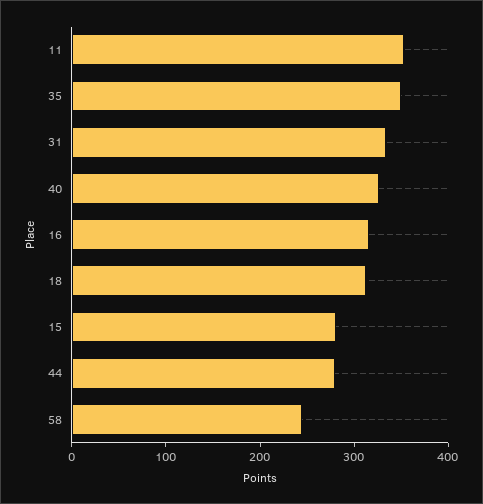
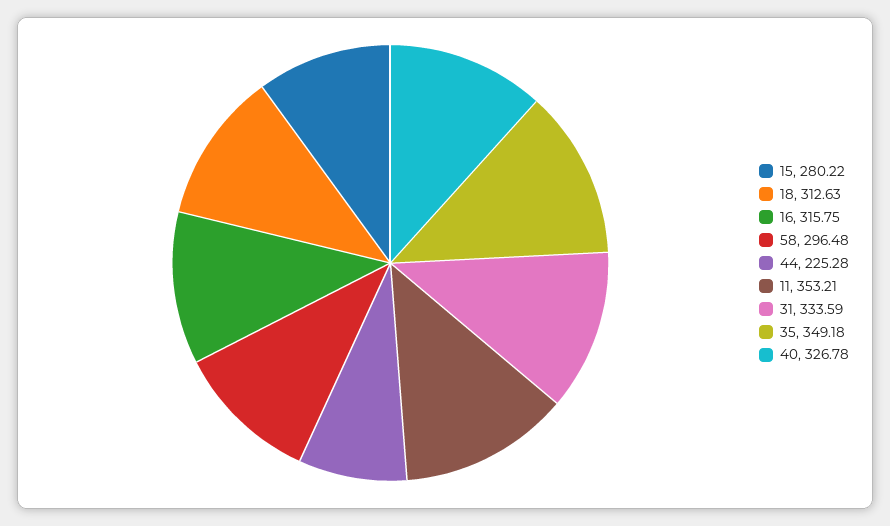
  {
    "11": 353.21,
    "35": 349.18,
    "31": 333.59,
    "40": 326.78,
    "16": 315.75,
    "18": 312.63,
    "15": 280.22,
-   "44": 280,
+   "44": 225.28,
-   "58": 240
+   "58": 296.48
  }

